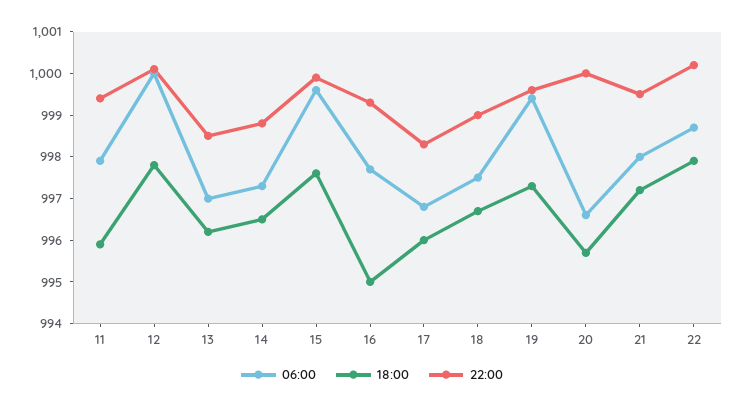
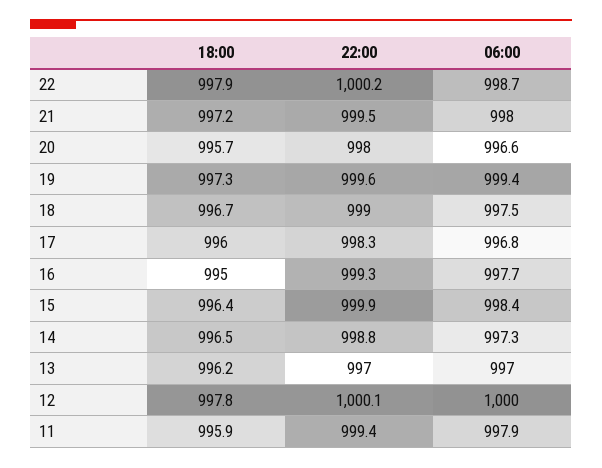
  {
    "06:00": {
      "11": 997.9,
      "12": 1000,
      "13": 997,
      "14": 997.3,
-     "15": 999.5,
+     "15": 998.4,
      "16": 997.7,
      "17": 996.8,
      "18": 997.5,
      "19": 999.4,
      "20": 996.6,
      "21": 998,
      "22": 998.7
    },
    "18:00": {
      "11": 995.9,
      "12": 997.8,
      "13": 996.2,
      "14": 996.5,
-     "15": 997.5,
+     "15": 996.4,
      "16": 995,
      "17": 996,
      "18": 996.7,
      "19": 997.3,
      "20": 995.7,
      "21": 997.2,
      "22": 997.9
    },
    "22:00": {
      "11": 999.4,
      "12": 1000.1,
-     "13": 998.5,
+     "13": 997,
      "14": 998.8,
      "15": 999.9,
      "16": 999.3,
      "17": 998.3,
      "18": 999,
      "19": 999.6,
-     "20": 1000,
+     "20": 998,
      "21": 999.5,
      "22": 1000.2
    }
  }

